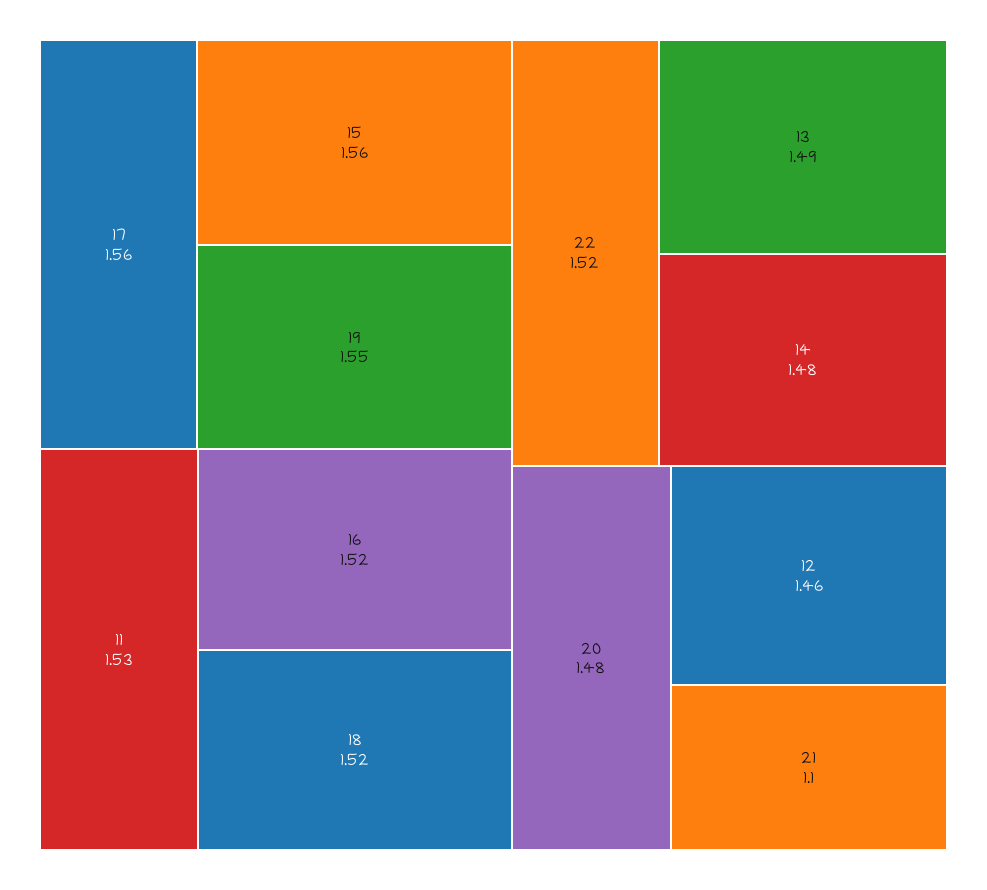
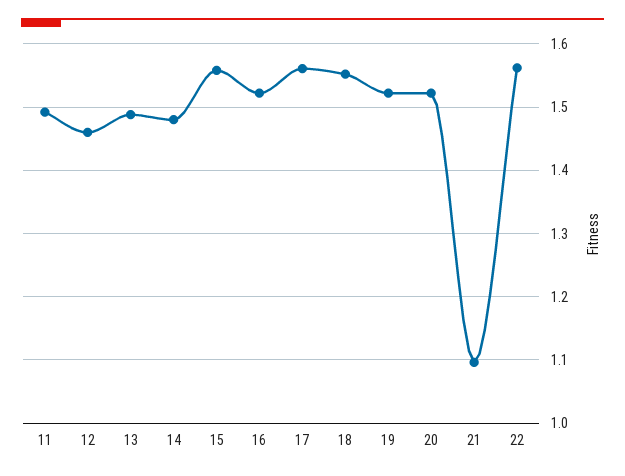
  {
    "17": 1.56,
    "15": 1.56,
-   "19": 1.55,
+   "19": 1.52,
-   "11": 1.53,
+   "11": 1.49,
    "16": 1.52,
-   "18": 1.52,
+   "18": 1.55,
-   "22": 1.52,
+   "22": 1.56,
    "13": 1.49,
    "14": 1.48,
-   "20": 1.48,
+   "20": 1.52,
    "12": 1.46,
    "21": 1.1
  }

